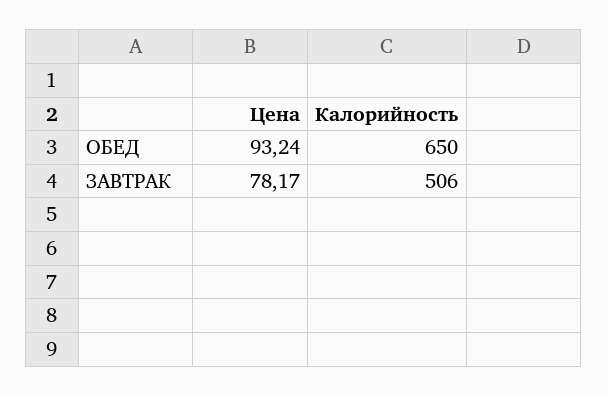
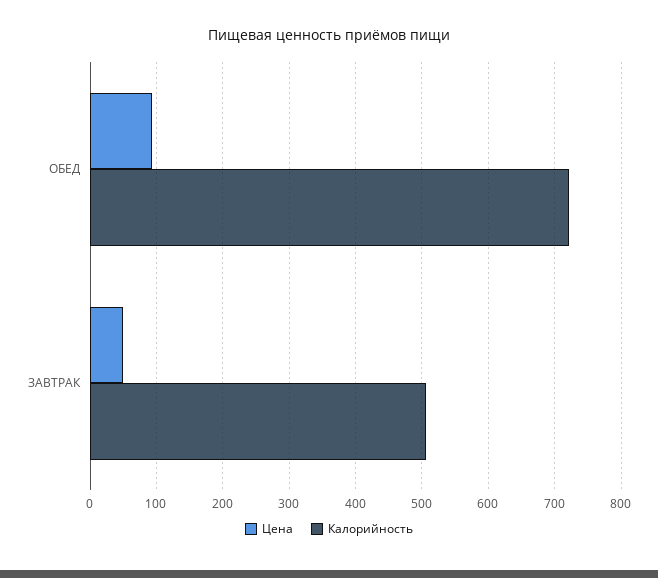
  {
    "Цена": {
      "ОБЕД": 93.24,
-     "ЗАВТРАК": 78.17
+     "ЗАВТРАК": 50
    },
    "Калорийность": {
-     "ОБЕД": 650,
+     "ОБЕД": 720,
      "ЗАВТРАК": 506
    }
  }

